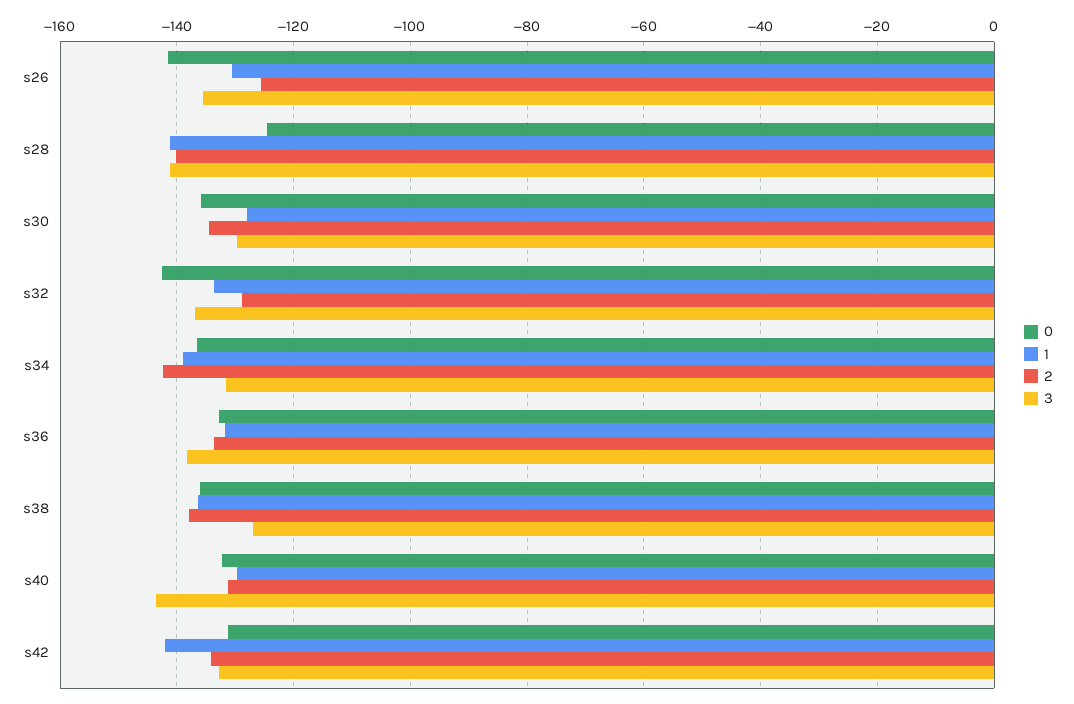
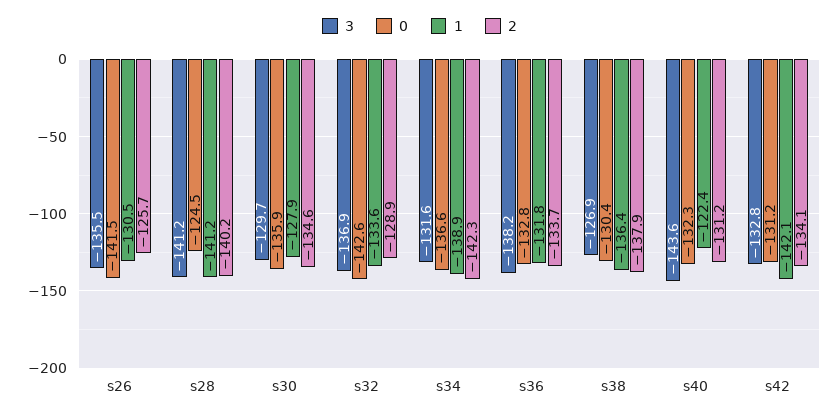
  {
    "0": {
      "s26": -141.5,
      "s28": -124.5,
      "s30": -135.9,
      "s32": -142.6,
      "s34": -136.6,
      "s36": -132.8,
-     "s38": -136,
+     "s38": -130.4,
      "s40": -132.3,
      "s42": -131.2
    },
    "1": {
      "s26": -130.5,
      "s28": -141.2,
      "s30": -127.9,
      "s32": -133.6,
      "s34": -138.9,
      "s36": -131.8,
      "s38": -136.4,
-     "s40": -130,
+     "s40": -122.4,
      "s42": -142.1
    },
    "2": {
      "s26": -125.7,
      "s28": -140.2,
      "s30": -134.6,
      "s32": -128.9,
      "s34": -142.3,
      "s36": -133.7,
      "s38": -137.9,
      "s40": -131.2,
      "s42": -134.1
    },
    "3": {
      "s26": -135.5,
      "s28": -141.2,
      "s30": -129.7,
      "s32": -136.9,
      "s34": -131.6,
      "s36": -138.2,
      "s38": -126.9,
      "s40": -143.6,
      "s42": -132.8
    }
  }

